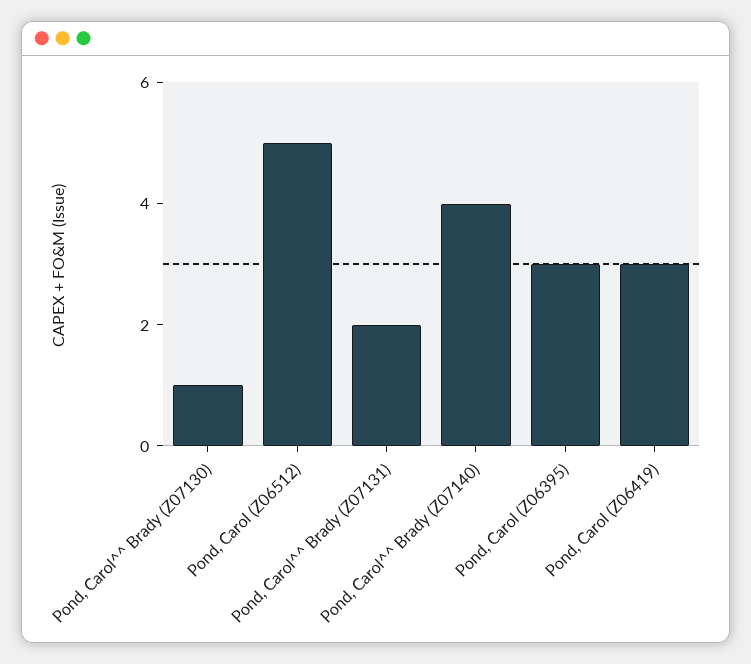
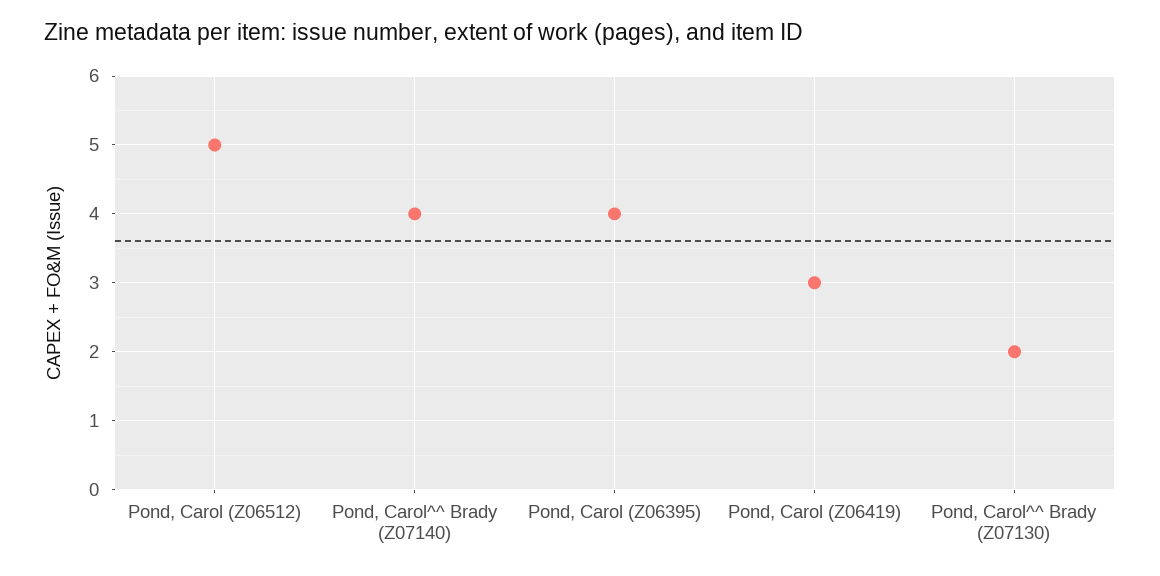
  {
-   "Pond, Carol^^ Brady (Z07130)": 1,
+   "Pond, Carol^^ Brady (Z07130)": 2,
    "Pond, Carol (Z06512)": 5,
-   "Pond, Carol^^ Brady (Z07131)": 2,
    "Pond, Carol^^ Brady (Z07140)": 4,
-   "Pond, Carol (Z06395)": 3,
+   "Pond, Carol (Z06395)": 4,
    "Pond, Carol (Z06419)": 3
  }

